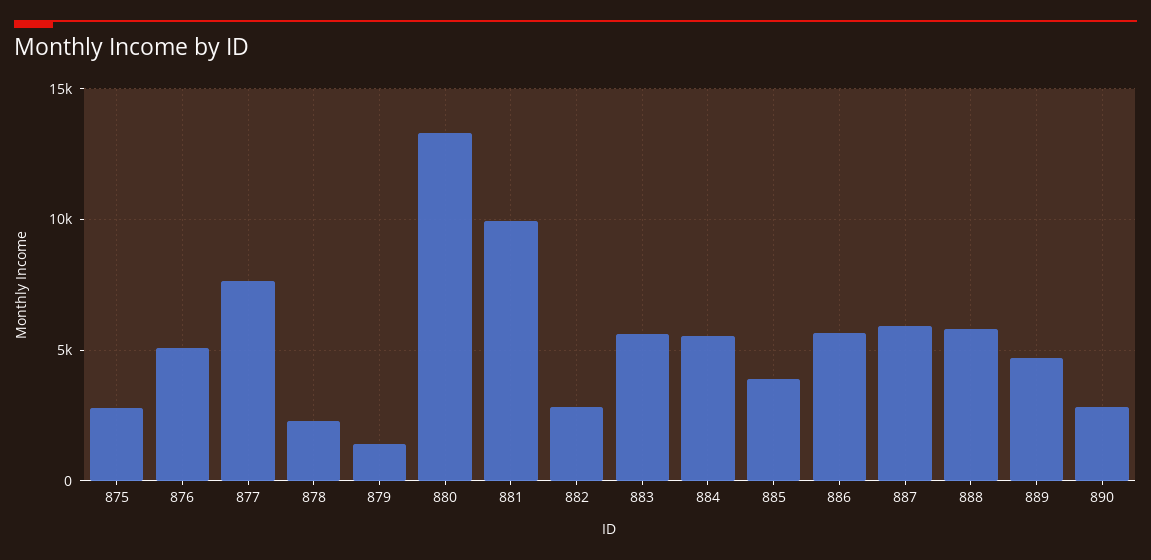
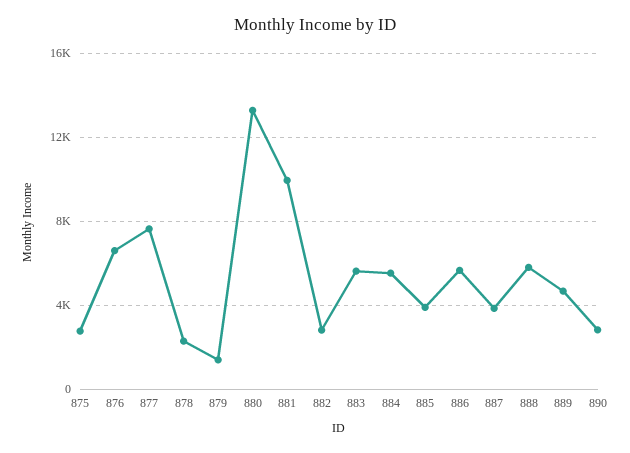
  {
    "875": 3000,
-   "876": 5000,
+   "876": 6500,
    "877": 7500,
    "878": 2500,
    "879": 1500,
    "880": 13500,
    "881": 10000,
    "882": 3000,
    "883": 5500,
    "884": 5500,
    "885": 4000,
    "886": 5500,
-   "887": 6000,
+   "887": 4000,
    "888": 6000,
    "889": 4500,
    "890": 3000
  }

